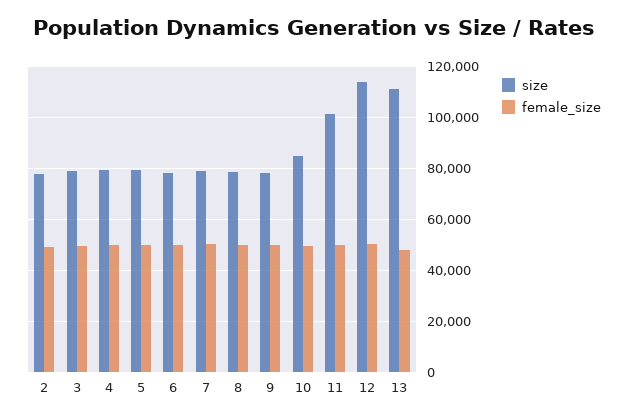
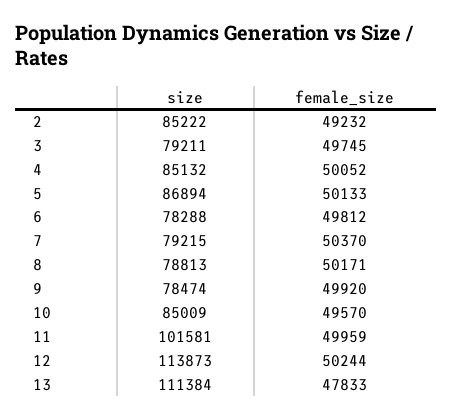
  {
    "size": {
-     "2": 77500,
+     "2": 85222,
      "3": 79211,
-     "4": 80000,
+     "4": 85132,
-     "5": 80000,
+     "5": 86894,
      "6": 78288,
      "7": 79215,
      "8": 78813,
      "9": 78474,
      "10": 85009,
      "11": 101581,
      "12": 113873,
      "13": 111384
    },
    "female_size": {
      "2": 49232,
      "3": 49745,
      "4": 50052,
      "5": 50133,
      "6": 49812,
      "7": 50370,
      "8": 50171,
      "9": 49920,
      "10": 49570,
      "11": 49959,
      "12": 50244,
      "13": 47833
    }
  }

